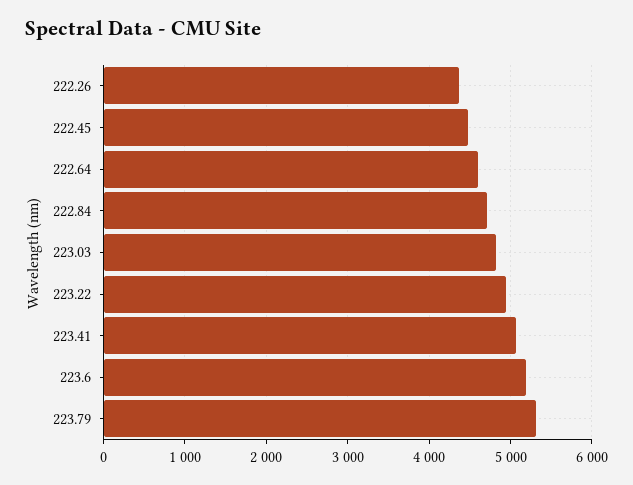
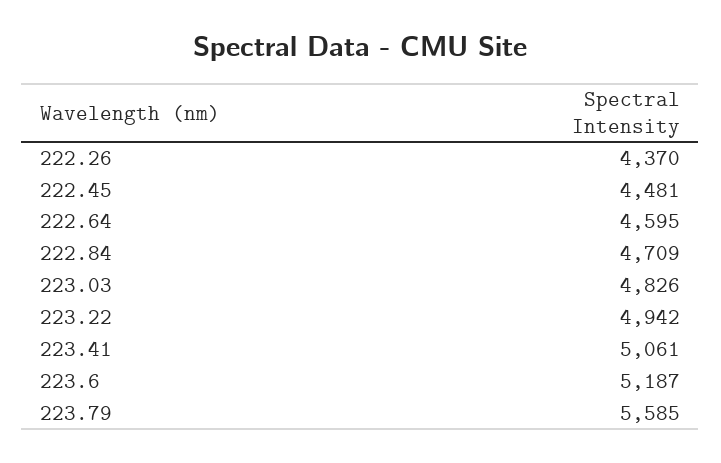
  {
    "222.26": 4370,
    "222.45": 4481,
    "222.64": 4595,
    "222.84": 4709,
    "223.03": 4826,
    "223.22": 4942,
    "223.41": 5061,
    "223.6": 5187,
-   "223.79": 5300
+   "223.79": 5585
  }

